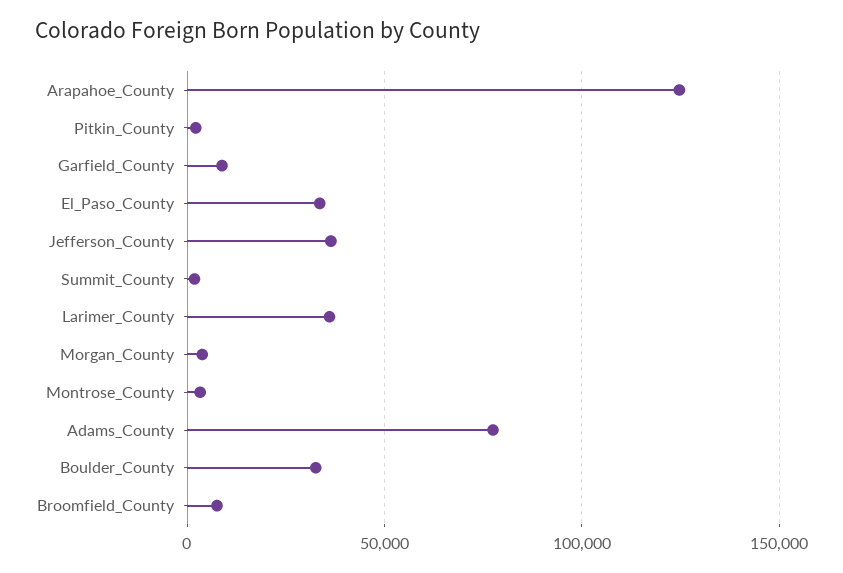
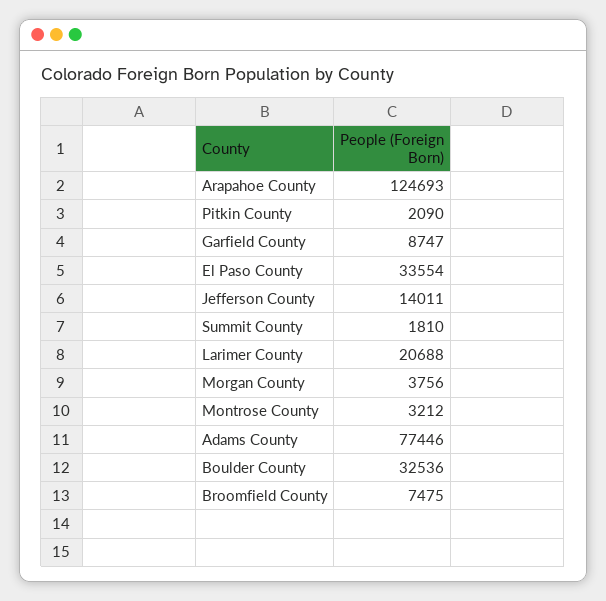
  {
    "Arapahoe_County": 124693,
    "Pitkin_County": 2090,
    "Garfield_County": 8747,
    "El_Paso_County": 33554,
-   "Jefferson_County": 35000,
+   "Jefferson_County": 14011,
    "Summit_County": 1810,
-   "Larimer_County": 35000,
+   "Larimer_County": 20688,
    "Morgan_County": 3756,
    "Montrose_County": 3212,
    "Adams_County": 77446,
    "Boulder_County": 32536,
    "Broomfield_County": 7475
  }

